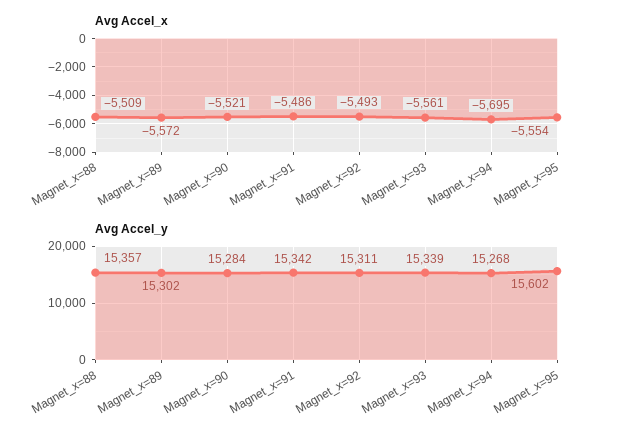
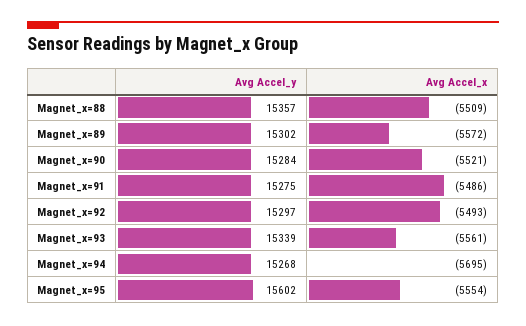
  {
    "Avg Accel_x": {
      "Magnet_x=88": -5509,
      "Magnet_x=89": -5572,
      "Magnet_x=90": -5521,
      "Magnet_x=91": -5486,
      "Magnet_x=92": -5493,
      "Magnet_x=93": -5561,
      "Magnet_x=94": -5695,
      "Magnet_x=95": -5554
    },
    "Avg Accel_y": {
      "Magnet_x=88": 15357,
      "Magnet_x=89": 15302,
      "Magnet_x=90": 15284,
-     "Magnet_x=91": 15342,
+     "Magnet_x=91": 15275,
-     "Magnet_x=92": 15311,
+     "Magnet_x=92": 15297,
      "Magnet_x=93": 15339,
      "Magnet_x=94": 15268,
      "Magnet_x=95": 15602
    }
  }

